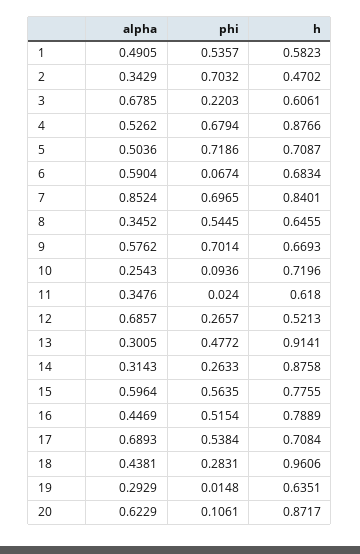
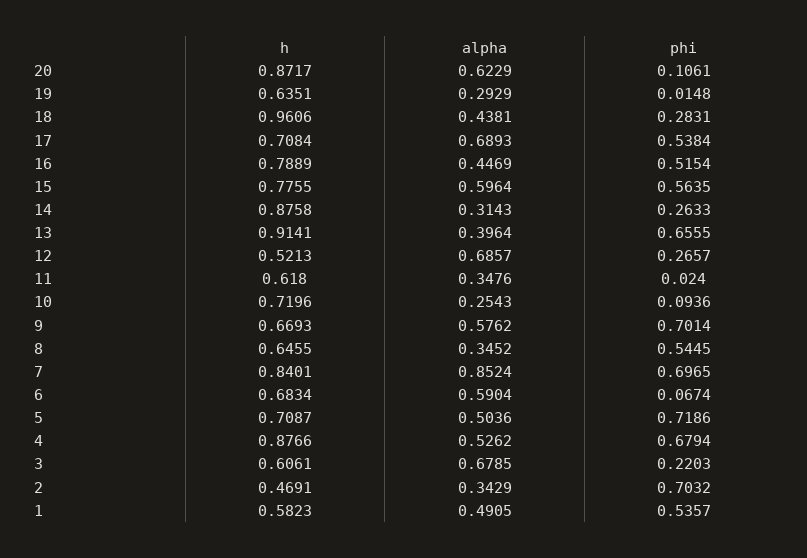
  {
    "alpha": {
      "1": 0.4905,
      "2": 0.3429,
      "3": 0.6785,
      "4": 0.5262,
      "5": 0.5036,
      "6": 0.5904,
      "7": 0.8524,
      "8": 0.3452,
      "9": 0.5762,
      "10": 0.2543,
      "11": 0.3476,
      "12": 0.6857,
-     "13": 0.3005,
+     "13": 0.3964,
      "14": 0.3143,
      "15": 0.5964,
      "16": 0.4469,
      "17": 0.6893,
      "18": 0.4381,
      "19": 0.2929,
      "20": 0.6229
    },
    "phi": {
      "1": 0.5357,
      "2": 0.7032,
      "3": 0.2203,
      "4": 0.6794,
      "5": 0.7186,
      "6": 0.0674,
      "7": 0.6965,
      "8": 0.5445,
      "9": 0.7014,
      "10": 0.0936,
      "11": 0.024,
      "12": 0.2657,
-     "13": 0.4772,
+     "13": 0.6555,
      "14": 0.2633,
      "15": 0.5635,
      "16": 0.5154,
      "17": 0.5384,
      "18": 0.2831,
      "19": 0.0148,
      "20": 0.1061
    },
    "h": {
      "1": 0.5823,
-     "2": 0.4702,
+     "2": 0.4691,
      "3": 0.6061,
      "4": 0.8766,
      "5": 0.7087,
      "6": 0.6834,
      "7": 0.8401,
      "8": 0.6455,
      "9": 0.6693,
      "10": 0.7196,
      "11": 0.618,
      "12": 0.5213,
      "13": 0.9141,
      "14": 0.8758,
      "15": 0.7755,
      "16": 0.7889,
      "17": 0.7084,
      "18": 0.9606,
      "19": 0.6351,
      "20": 0.8717
    }
  }

